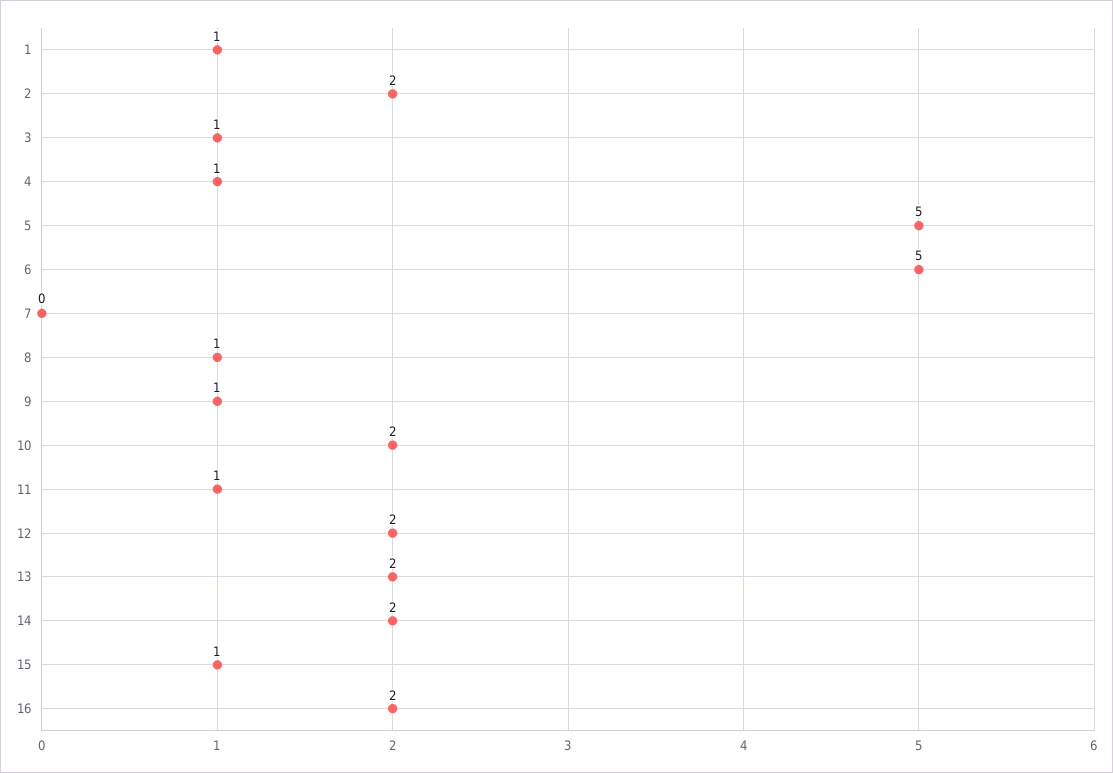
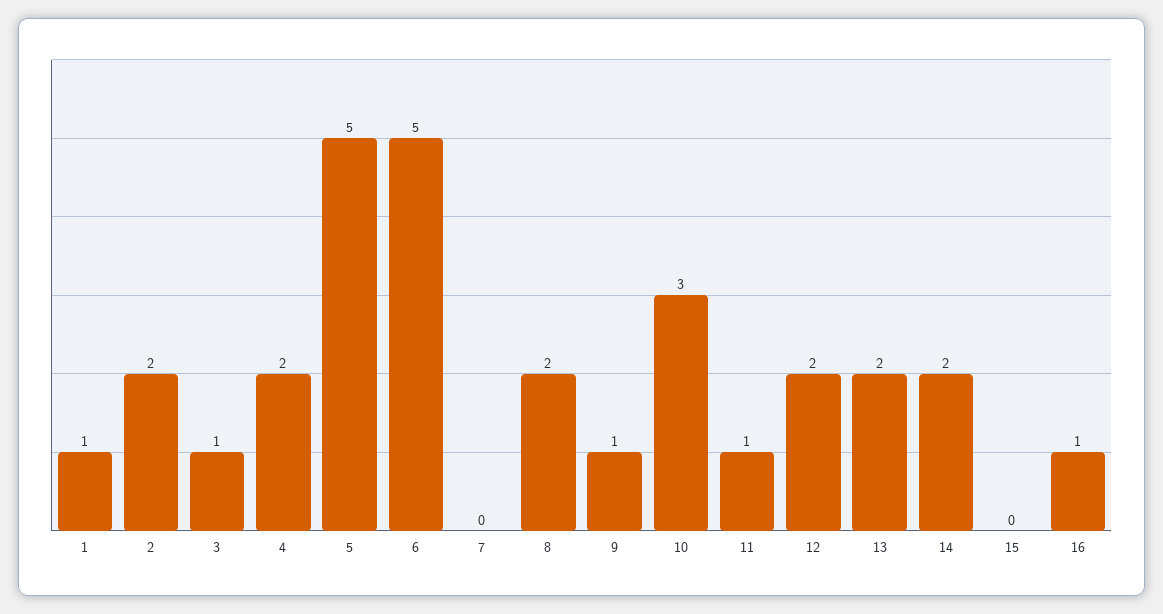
  {
    "1": 1,
    "2": 2,
    "3": 1,
-   "4": 1,
+   "4": 2,
    "5": 5,
    "6": 5,
    "7": 0,
-   "8": 1,
+   "8": 2,
    "9": 1,
-   "10": 2,
+   "10": 3,
    "11": 1,
    "12": 2,
    "13": 2,
    "14": 2,
-   "15": 1,
+   "15": 0,
-   "16": 2
+   "16": 1
  }

